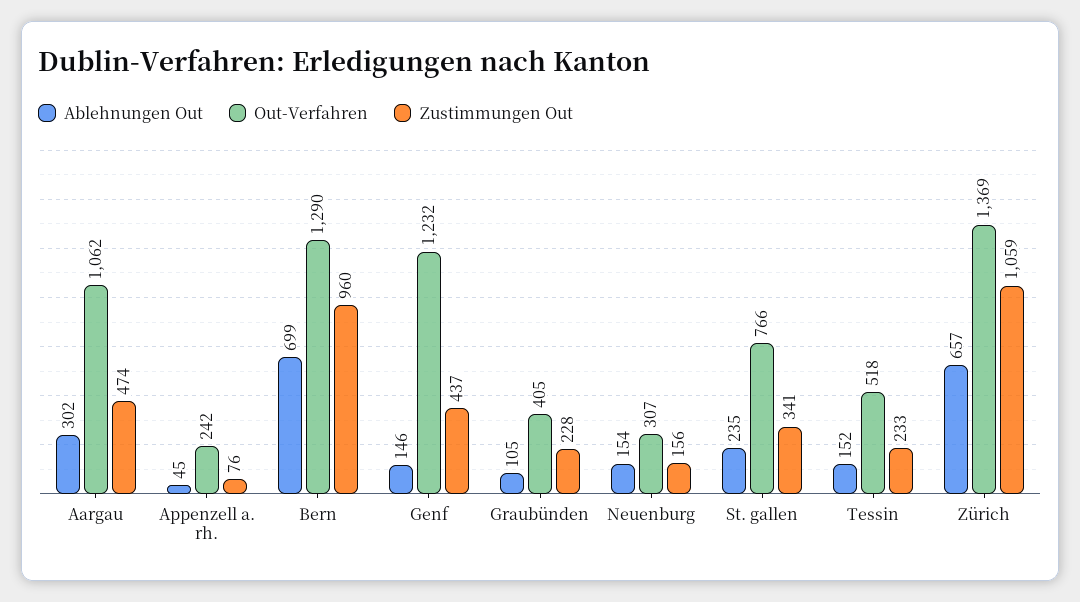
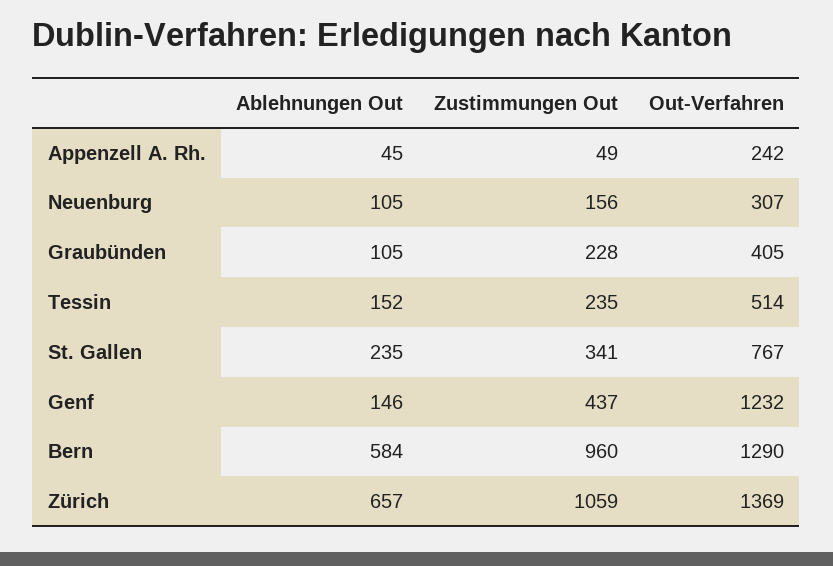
  {
    "Ablehnungen Out": {
-     "Aargau": 302,
      "Appenzell a. rh.": 45,
-     "Bern": 699,
+     "Bern": 584,
      "Genf": 146,
      "Graubünden": 105,
-     "Neuenburg": 154,
+     "Neuenburg": 105,
      "St. gallen": 235,
      "Tessin": 152,
      "Zürich": 657
    },
    "Out-Verfahren": {
-     "Aargau": 1062,
      "Appenzell a. rh.": 242,
      "Bern": 1290,
      "Genf": 1232,
      "Graubünden": 405,
      "Neuenburg": 307,
-     "St. gallen": 766,
+     "St. gallen": 767,
-     "Tessin": 518,
+     "Tessin": 514,
      "Zürich": 1369
    },
    "Zustimmungen Out": {
-     "Aargau": 474,
-     "Appenzell a. rh.": 76,
+     "Appenzell a. rh.": 49,
      "Bern": 960,
      "Genf": 437,
      "Graubünden": 228,
      "Neuenburg": 156,
      "St. gallen": 341,
-     "Tessin": 233,
+     "Tessin": 235,
      "Zürich": 1059
    }
  }

